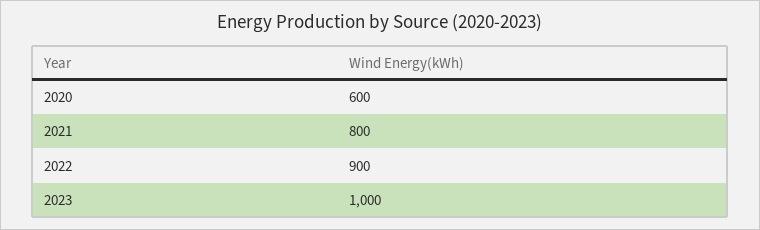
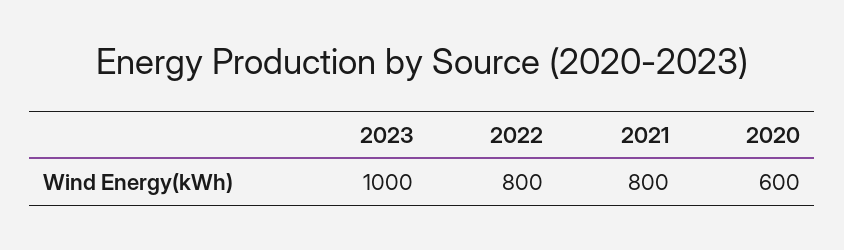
  {
    "2020": 600,
    "2021": 800,
-   "2022": 900,
+   "2022": 800,
    "2023": 1000
  }

